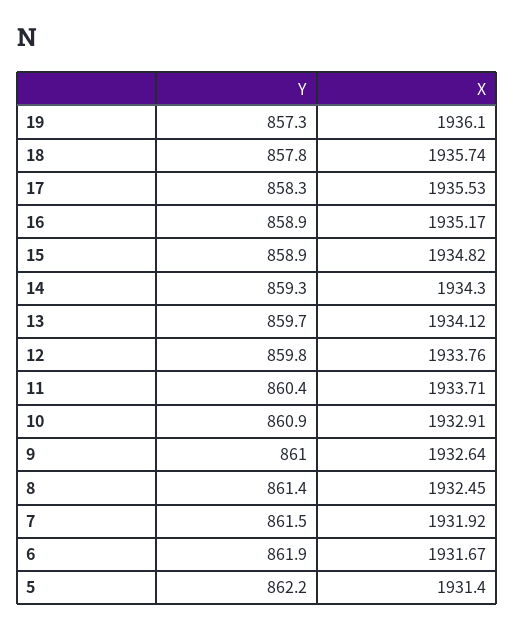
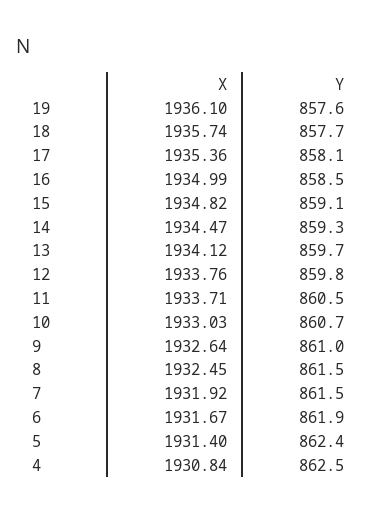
  {
    "Y": {
-     "19": 857.3,
+     "19": 857.6,
-     "18": 857.8,
+     "18": 857.7,
-     "17": 858.3,
+     "17": 858.1,
-     "16": 858.9,
+     "16": 858.5,
-     "15": 858.9,
+     "15": 859.1,
      "14": 859.3,
      "13": 859.7,
      "12": 859.8,
-     "11": 860.4,
+     "11": 860.5,
-     "10": 860.9,
+     "10": 860.7,
      "9": 861,
-     "8": 861.4,
+     "8": 861.5,
      "7": 861.5,
      "6": 861.9,
-     "5": 862.2
+     "5": 862.4,
+     "4": 862.5
    },
    "X": {
      "19": 1936.1,
      "18": 1935.74,
-     "17": 1935.53,
+     "17": 1935.36,
-     "16": 1935.17,
+     "16": 1934.99,
      "15": 1934.82,
-     "14": 1934.3,
+     "14": 1934.47,
      "13": 1934.12,
      "12": 1933.76,
      "11": 1933.71,
-     "10": 1932.91,
+     "10": 1933.03,
      "9": 1932.64,
      "8": 1932.45,
      "7": 1931.92,
      "6": 1931.67,
-     "5": 1931.4
+     "5": 1931.4,
+     "4": 1930.84
    }
  }

